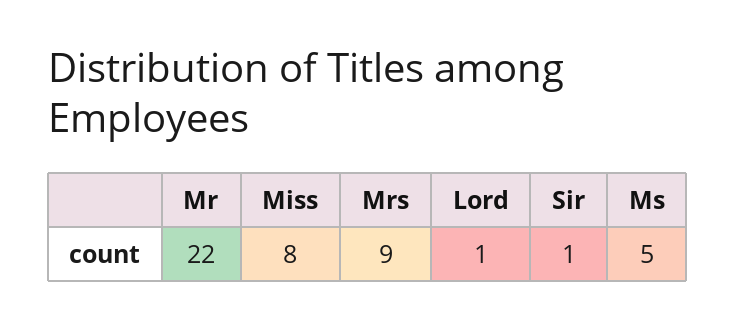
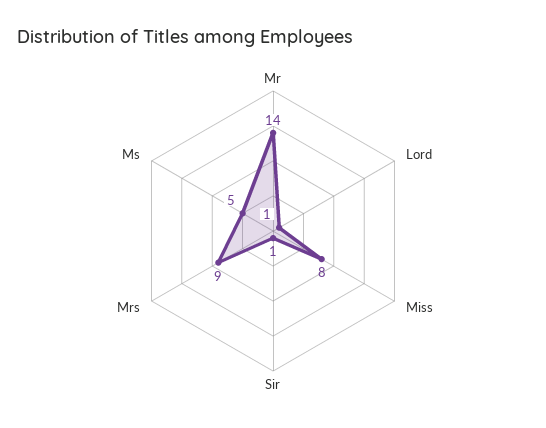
  {
-   "Mr": 22,
+   "Mr": 14,
    "Miss": 8,
    "Mrs": 9,
    "Lord": 1,
    "Sir": 1,
    "Ms": 5
  }

